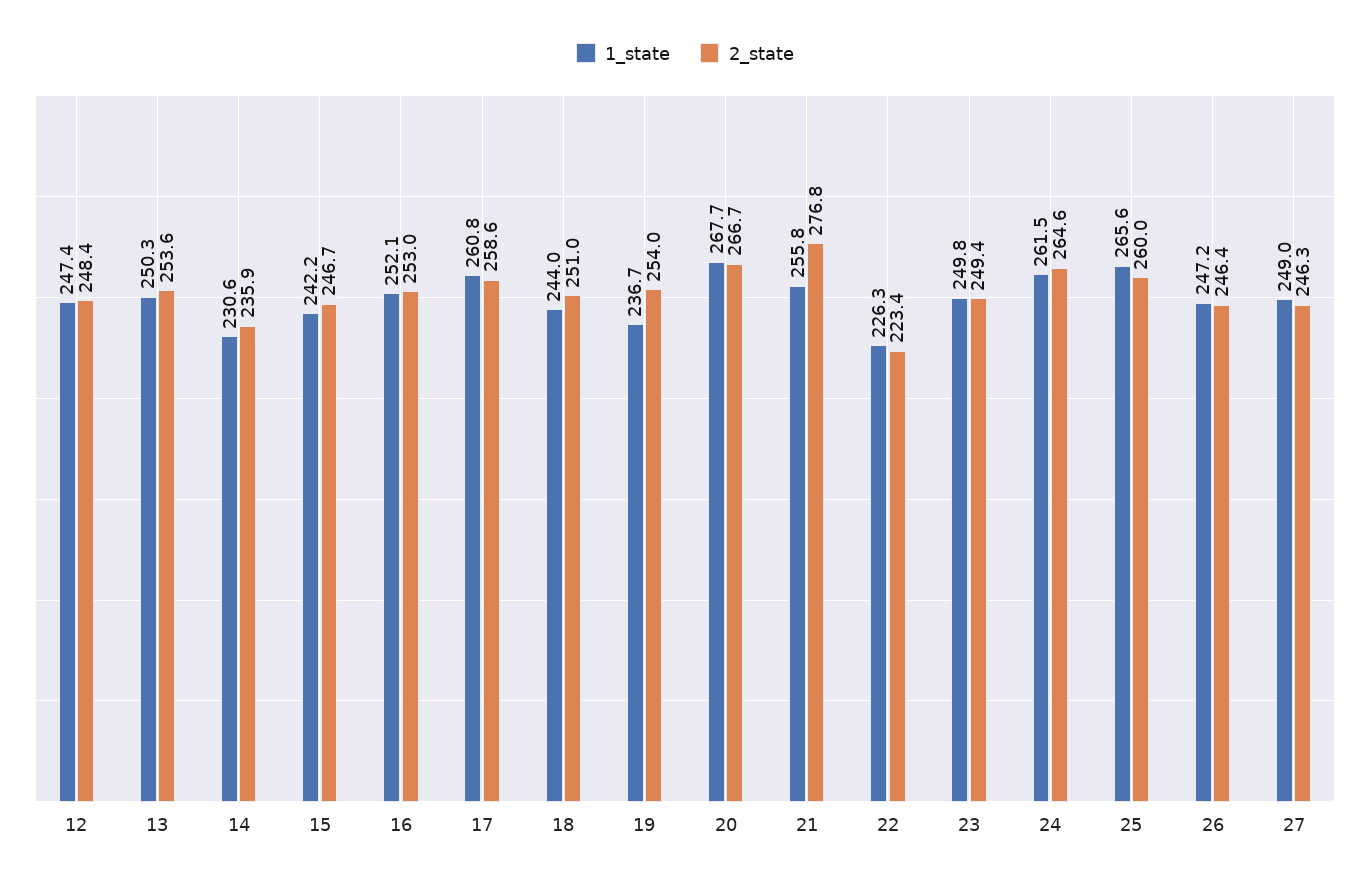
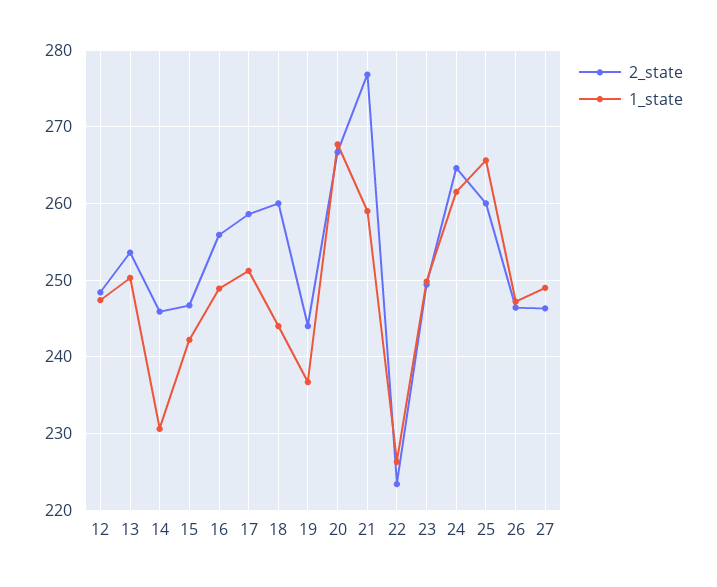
  {
    "1_state": {
      "12": 247.4,
      "13": 250.3,
      "14": 230.6,
      "15": 242.2,
-     "16": 252.1,
+     "16": 249,
-     "17": 260.8,
+     "17": 251,
      "18": 244,
      "19": 236.7,
      "20": 267.7,
-     "21": 255.8,
+     "21": 259,
      "22": 226.3,
      "23": 249.8,
      "24": 261.5,
      "25": 265.6,
      "26": 247.2,
      "27": 249
    },
    "2_state": {
      "12": 248.4,
      "13": 253.6,
-     "14": 235.9,
+     "14": 246,
      "15": 246.7,
-     "16": 253,
+     "16": 256,
      "17": 258.6,
-     "18": 251,
+     "18": 260,
-     "19": 254,
+     "19": 244,
      "20": 266.7,
      "21": 276.8,
      "22": 223.4,
      "23": 249.4,
      "24": 264.6,
      "25": 260,
      "26": 246.4,
      "27": 246.3
    }
  }

